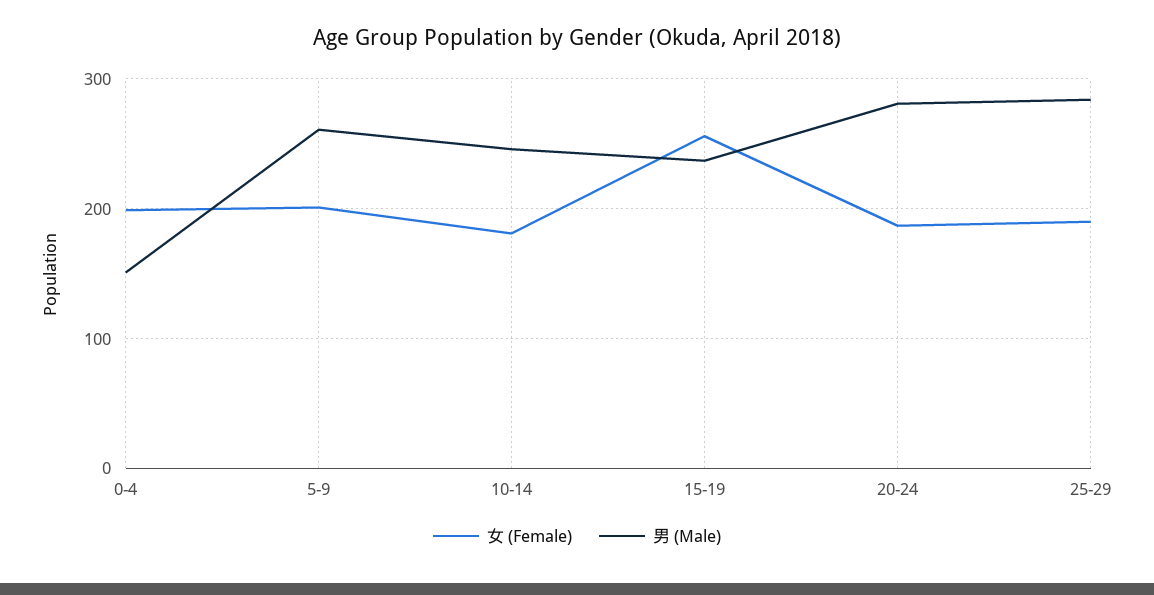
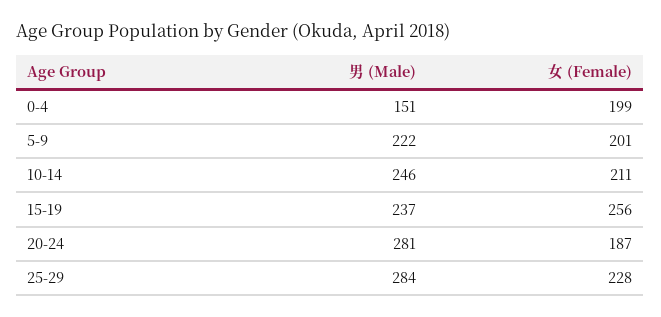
  {
    "女 (Female)": {
      "0-4": 199,
      "5-9": 201,
-     "10-14": 180,
+     "10-14": 211,
      "15-19": 256,
      "20-24": 187,
-     "25-29": 190
+     "25-29": 228
    },
    "男 (Male)": {
      "0-4": 151,
-     "5-9": 260,
+     "5-9": 222,
      "10-14": 246,
      "15-19": 237,
      "20-24": 281,
      "25-29": 284
    }
  }

